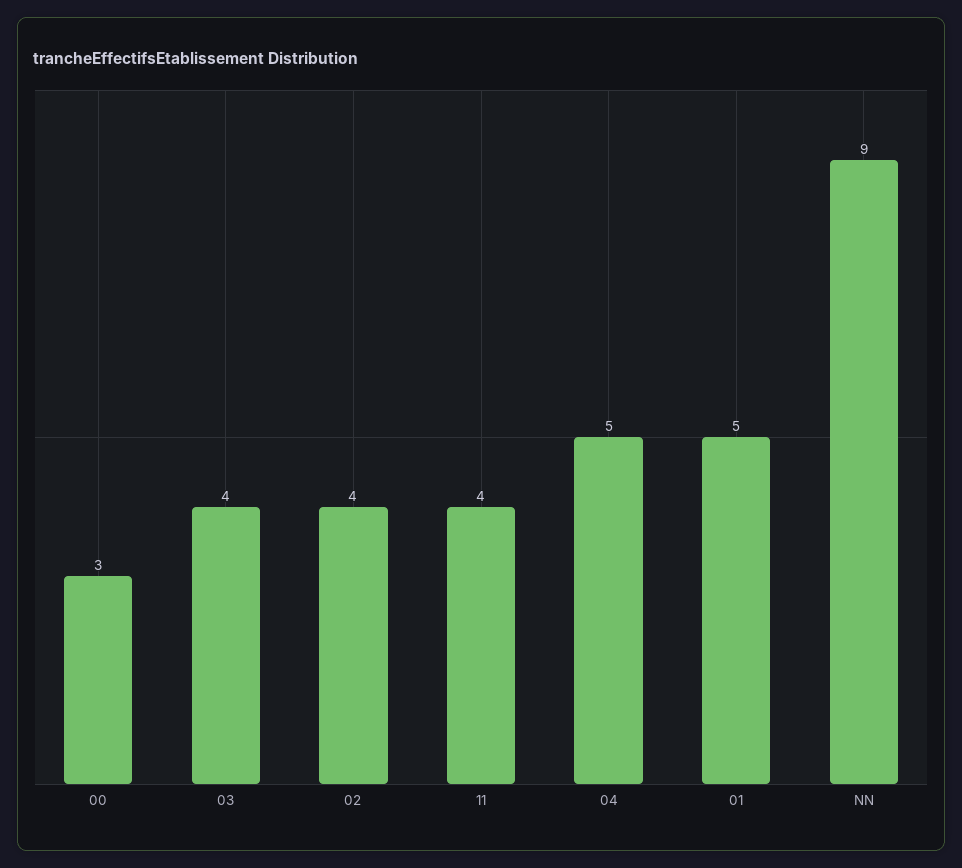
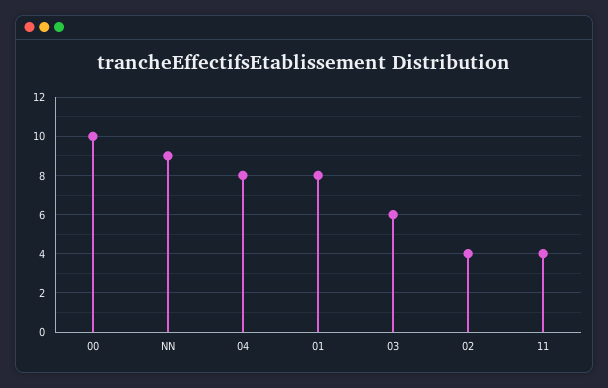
  {
-   "00": 3,
+   "00": 10,
-   "03": 4,
+   "03": 6,
    "02": 4,
    "11": 4,
-   "04": 5,
+   "04": 8,
-   "01": 5,
+   "01": 8,
    "NN": 9
  }

